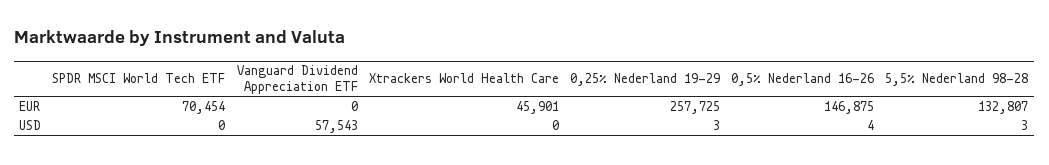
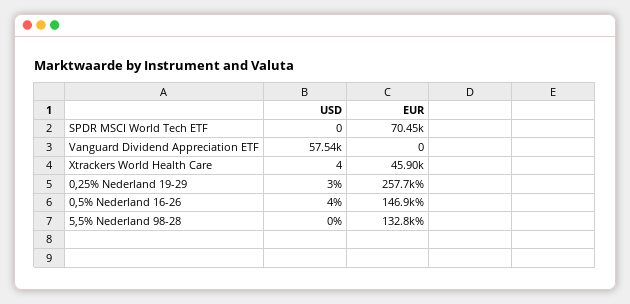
  {
    "SPDR MSCI World Tech ETF": {
      "EUR": 70454,
      "USD": 0
    },
    "Vanguard Dividend Appreciation ETF": {
      "EUR": 0,
      "USD": 57543
    },
    "Xtrackers World Health Care": {
      "EUR": 45901,
-     "USD": 0
+     "USD": 4
    },
    "0,25% Nederland 19-29": {
      "EUR": 257725,
      "USD": 3
    },
    "0,5% Nederland 16-26": {
      "EUR": 146875,
      "USD": 4
    },
    "5,5% Nederland 98-28": {
      "EUR": 132807,
-     "USD": 3
+     "USD": 0
    }
  }

